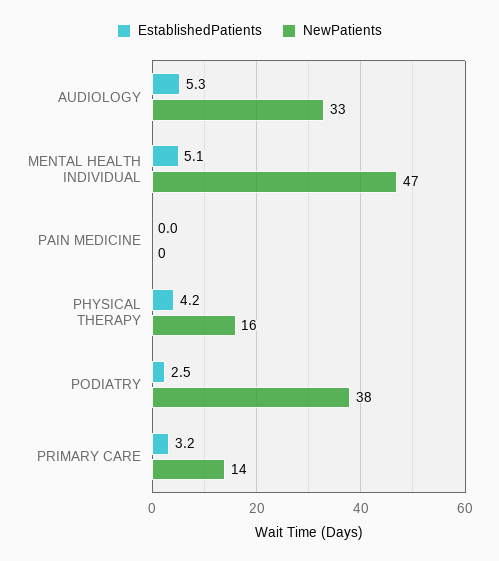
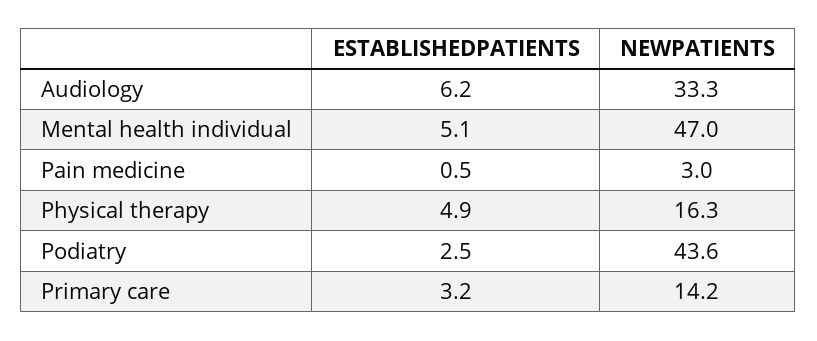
  {
    "EstablishedPatients": {
-     "AUDIOLOGY": 5.3,
+     "AUDIOLOGY": 6.2,
      "MENTAL HEALTH INDIVIDUAL": 5.1,
-     "PAIN MEDICINE": 0,
+     "PAIN MEDICINE": 0.5,
-     "PHYSICAL THERAPY": 4.2,
+     "PHYSICAL THERAPY": 4.9,
      "PODIATRY": 2.5,
      "PRIMARY CARE": 3.2
    },
    "NewPatients": {
      "AUDIOLOGY": 33.3,
      "MENTAL HEALTH INDIVIDUAL": 47,
-     "PAIN MEDICINE": 0,
+     "PAIN MEDICINE": 3,
      "PHYSICAL THERAPY": 16.3,
-     "PODIATRY": 38,
+     "PODIATRY": 43.6,
      "PRIMARY CARE": 14.2
    }
  }

